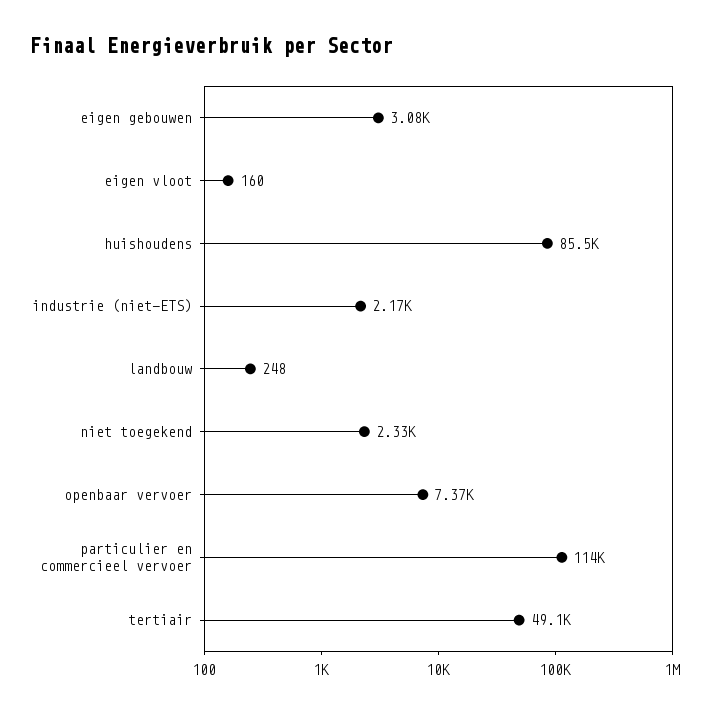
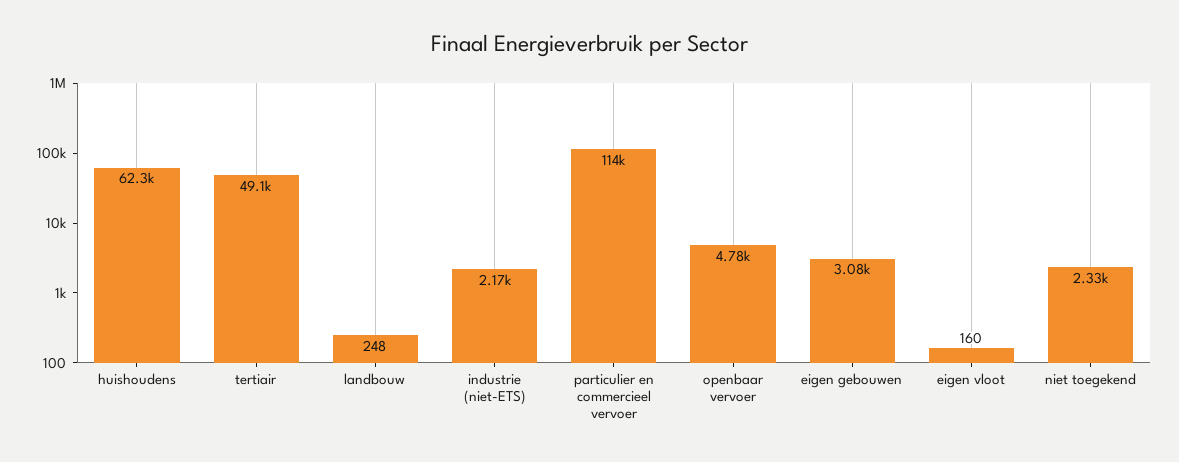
  {
    "eigen gebouwen": 3080,
    "eigen vloot": 160,
-   "huishoudens": 85500,
+   "huishoudens": 62300,
    "industrie (niet-ETS)": 2170,
    "landbouw": 248,
    "niet toegekend": 2330,
-   "openbaar vervoer": 7370,
+   "openbaar vervoer": 4780,
    "particulier en commercieel vervoer": 114000,
    "tertiair": 49100
  }

